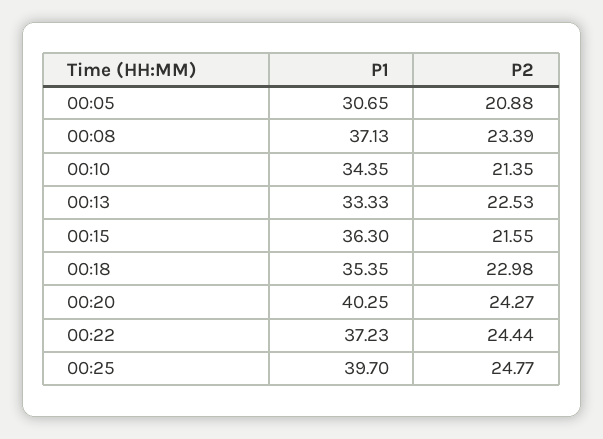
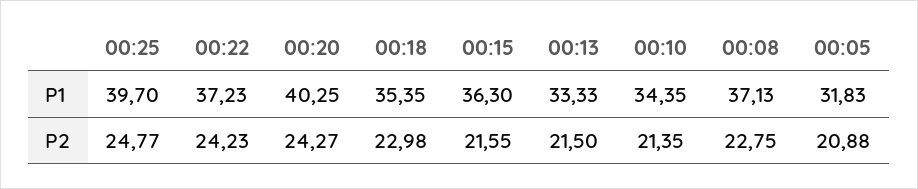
  {
    "P1": {
-     "00:05": 30.65,
+     "00:05": 31.83,
      "00:08": 37.13,
      "00:10": 34.35,
      "00:13": 33.33,
      "00:15": 36.3,
      "00:18": 35.35,
      "00:20": 40.25,
      "00:22": 37.23,
      "00:25": 39.7
    },
    "P2": {
      "00:05": 20.88,
-     "00:08": 23.39,
+     "00:08": 22.75,
      "00:10": 21.35,
-     "00:13": 22.53,
+     "00:13": 21.5,
      "00:15": 21.55,
      "00:18": 22.98,
      "00:20": 24.27,
-     "00:22": 24.44,
+     "00:22": 24.23,
      "00:25": 24.77
    }
  }

